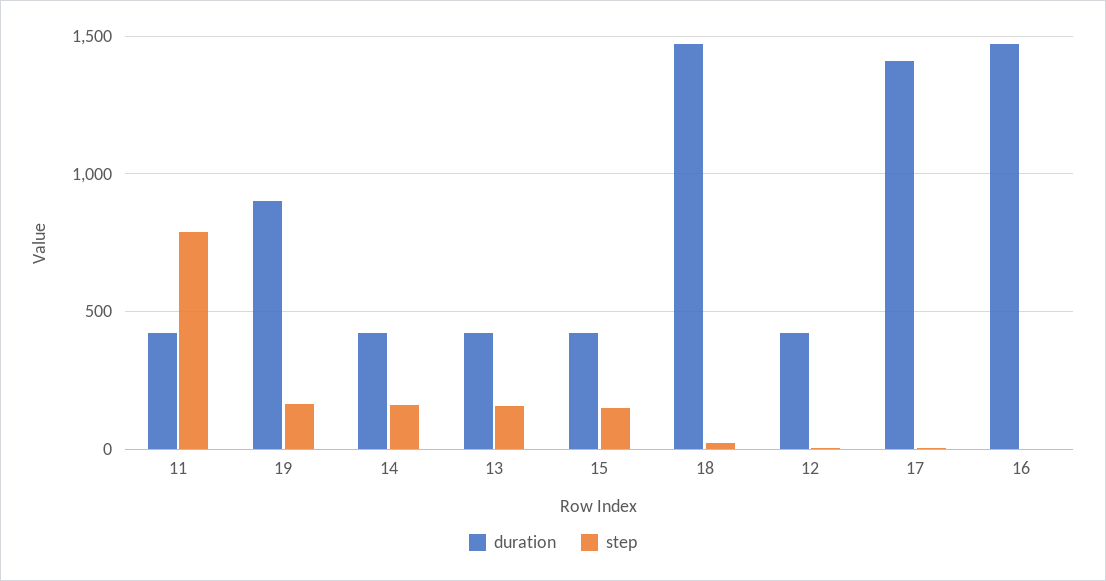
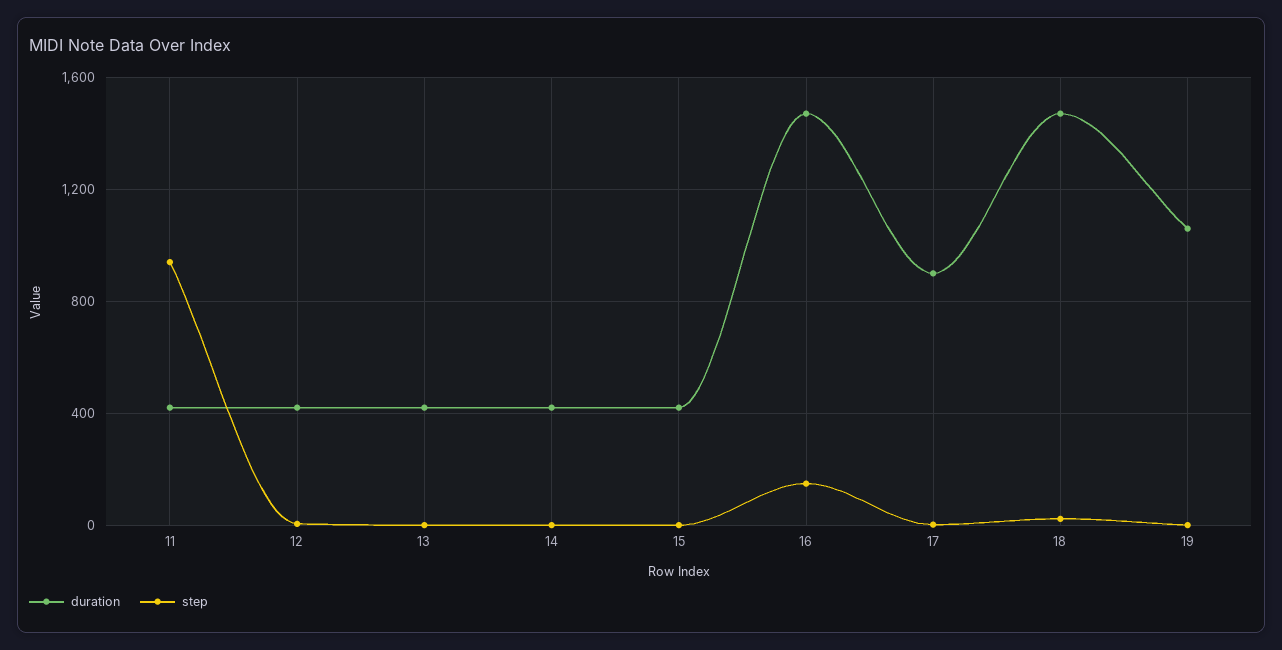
  {
    "duration": {
      "11": 400,
-     "19": 900,
+     "19": 1050,
      "14": 400,
      "13": 400,
      "15": 400,
      "18": 1450,
      "12": 400,
-     "17": 1400,
+     "17": 900,
      "16": 1450
    },
    "step": {
-     "11": 800,
+     "11": 950,
-     "19": 150,
+     "19": 0,
-     "14": 150,
+     "14": 0,
-     "13": 150,
+     "13": 0,
-     "15": 150,
+     "15": 0,
      "18": 0,
      "12": 0,
      "17": 0,
-     "16": 0
+     "16": 150
    }
  }

